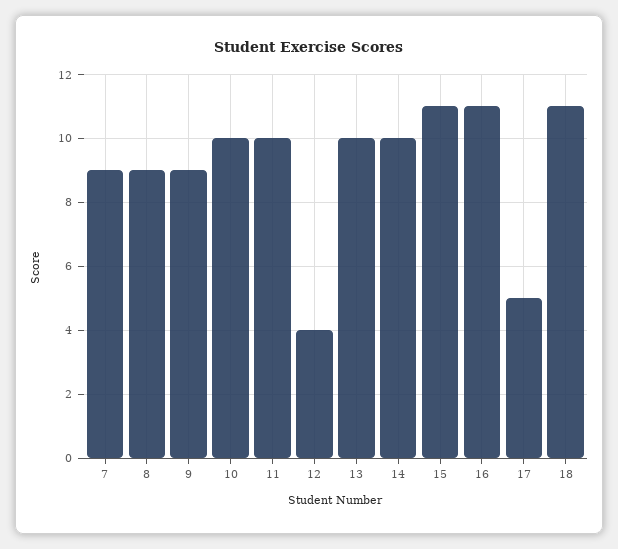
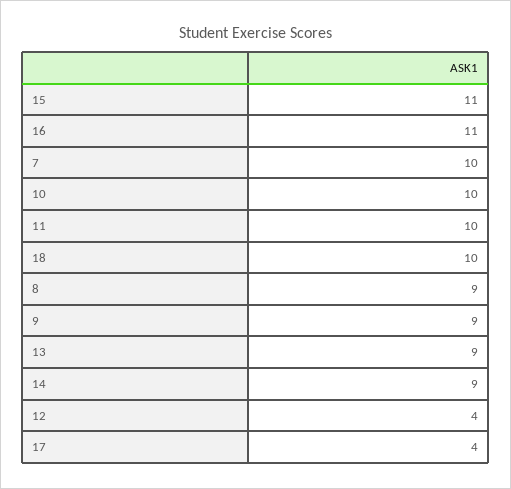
  {
-   "7": 9,
+   "7": 10,
    "8": 9,
    "9": 9,
    "10": 10,
    "11": 10,
    "12": 4,
-   "13": 10,
+   "13": 9,
-   "14": 10,
+   "14": 9,
    "15": 11,
    "16": 11,
-   "17": 5,
+   "17": 4,
-   "18": 11
+   "18": 10
  }

